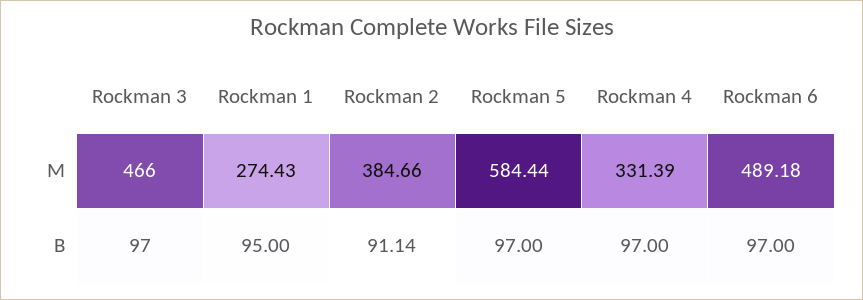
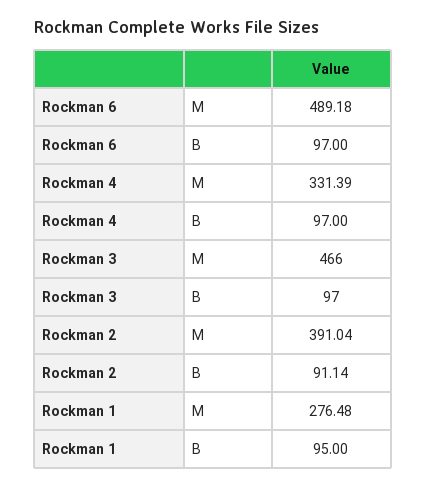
  {
    "Rockman 3": {
      "M": 466,
      "B": 97
    },
    "Rockman 1": {
-     "M": 274.43,
+     "M": 276.48,
      "B": 95
    },
    "Rockman 2": {
-     "M": 384.66,
+     "M": 391.04,
      "B": 91.14
    },
-   "Rockman 5": {
-     "M": 584.44,
-     "B": 97
-   },
    "Rockman 4": {
      "M": 331.39,
      "B": 97
    },
    "Rockman 6": {
      "M": 489.18,
      "B": 97
    }
  }

